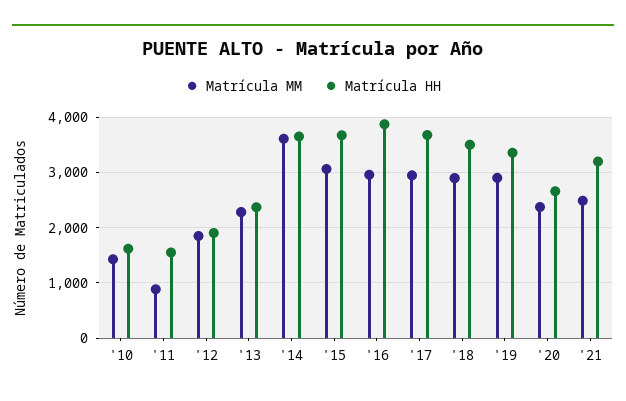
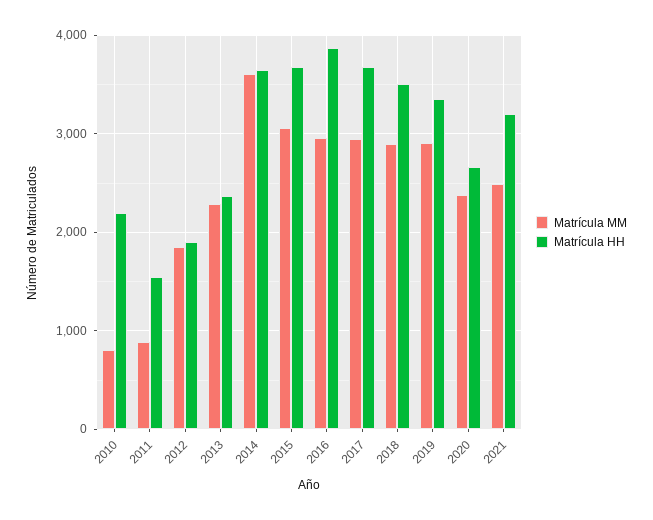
  {
    "Matrícula MM": {
-     "'10": 1400,
+     "'10": 800,
      "'11": 900,
      "'12": 1800,
      "'13": 2300,
      "'14": 3600,
      "'15": 3100,
      "'16": 3000,
      "'17": 2900,
      "'18": 2900,
      "'19": 2900,
      "'20": 2400,
      "'21": 2500
    },
    "Matrícula HH": {
-     "'10": 1600,
+     "'10": 2200,
      "'11": 1600,
      "'12": 1900,
      "'13": 2400,
      "'14": 3700,
      "'15": 3700,
      "'16": 3900,
      "'17": 3700,
      "'18": 3500,
      "'19": 3400,
      "'20": 2700,
      "'21": 3200
    }
  }

